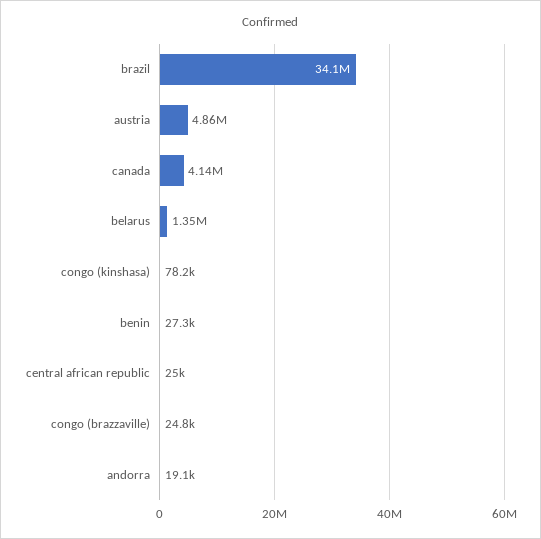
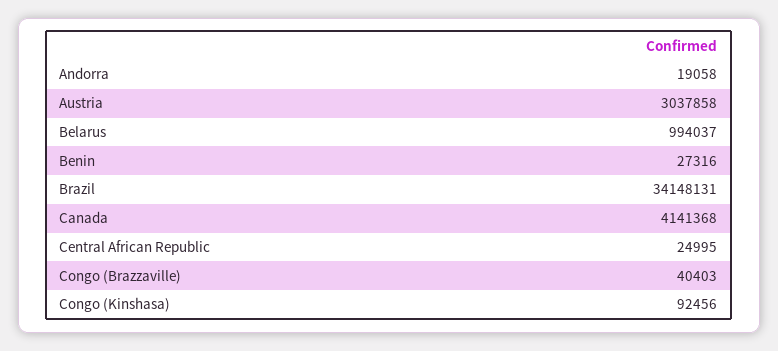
  {
    "brazil": 34148131,
-   "austria": 4860000,
+   "austria": 3037858,
    "canada": 4141368,
-   "belarus": 1350000,
+   "belarus": 994037,
-   "congo (kinshasa)": 78200,
+   "congo (kinshasa)": 92456,
    "benin": 27316,
    "central african republic": 24995,
-   "congo (brazzaville)": 24800,
+   "congo (brazzaville)": 40403,
    "andorra": 19058
  }

